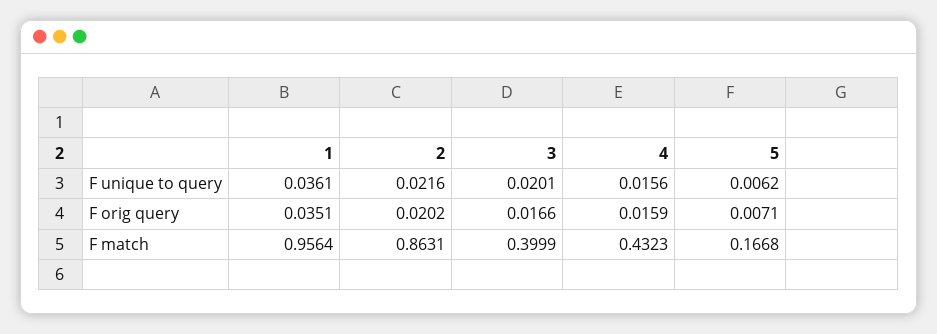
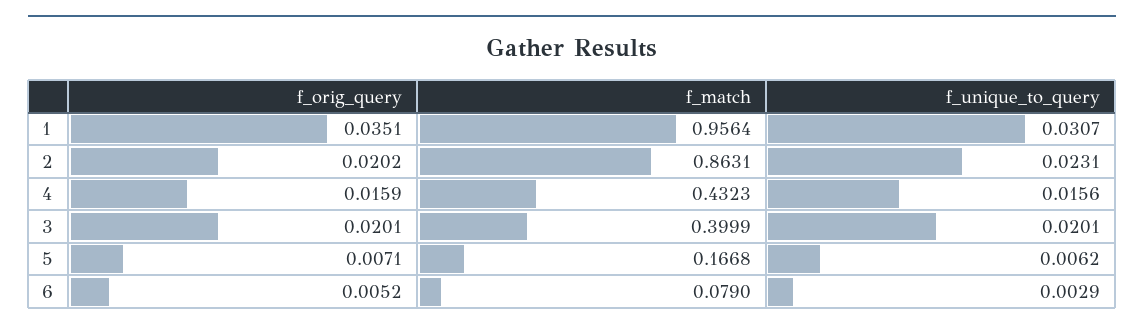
  {
    "1": {
-     "F unique to query": 0.0361,
+     "F unique to query": 0.0307,
      "F orig query": 0.0351,
      "F match": 0.9564
    },
    "2": {
-     "F unique to query": 0.0216,
+     "F unique to query": 0.0231,
      "F orig query": 0.0202,
      "F match": 0.8631
    },
    "3": {
      "F unique to query": 0.0201,
-     "F orig query": 0.0166,
+     "F orig query": 0.0201,
      "F match": 0.3999
    },
    "4": {
      "F unique to query": 0.0156,
      "F orig query": 0.0159,
      "F match": 0.4323
    },
    "5": {
      "F unique to query": 0.0062,
      "F orig query": 0.0071,
      "F match": 0.1668
-   }
+   },
+   "6": {
+     "F orig query": 0.0052,
+     "F match": 0.079,
+     "F unique to query": 0.0029
+   }
  }

